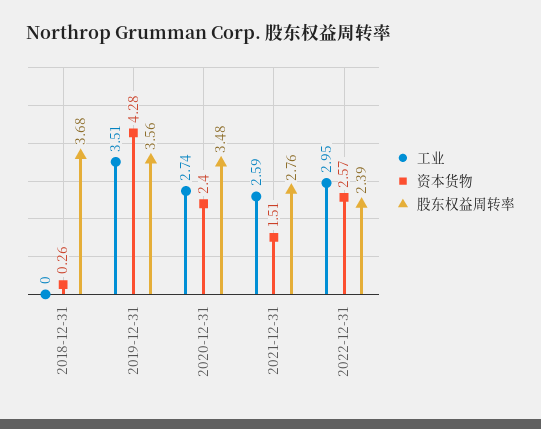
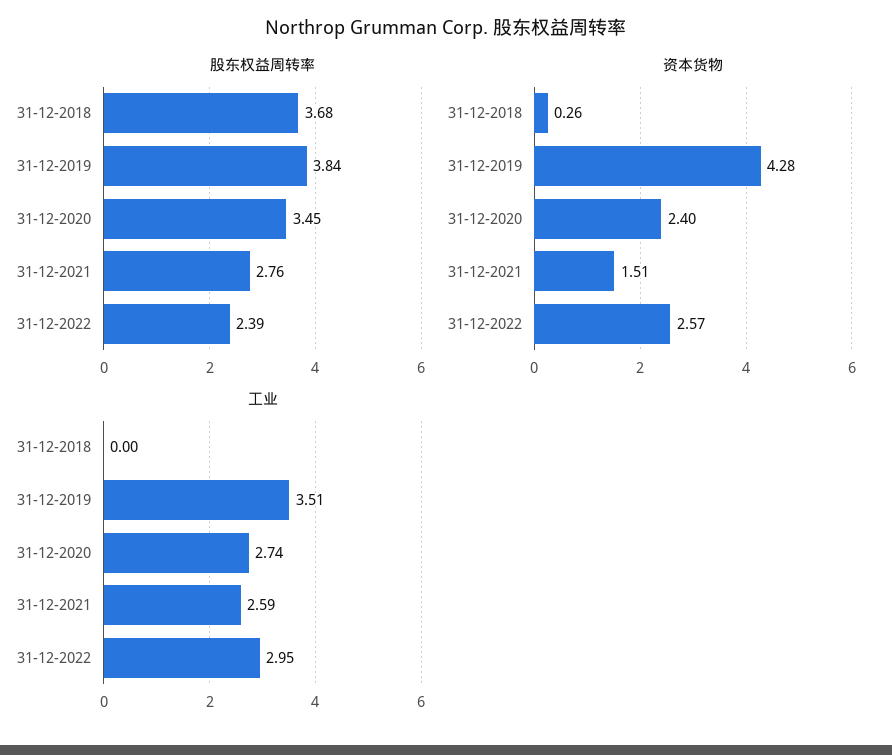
  {
    "工业": {
      "2018-12-31": 0,
      "2019-12-31": 3.51,
      "2020-12-31": 2.74,
      "2021-12-31": 2.59,
      "2022-12-31": 2.95
    },
    "资本货物": {
      "2018-12-31": 0.26,
      "2019-12-31": 4.28,
      "2020-12-31": 2.4,
      "2021-12-31": 1.51,
      "2022-12-31": 2.57
    },
    "股东权益周转率": {
      "2018-12-31": 3.68,
-     "2019-12-31": 3.56,
+     "2019-12-31": 3.84,
-     "2020-12-31": 3.48,
+     "2020-12-31": 3.45,
      "2021-12-31": 2.76,
      "2022-12-31": 2.39
    }
  }

